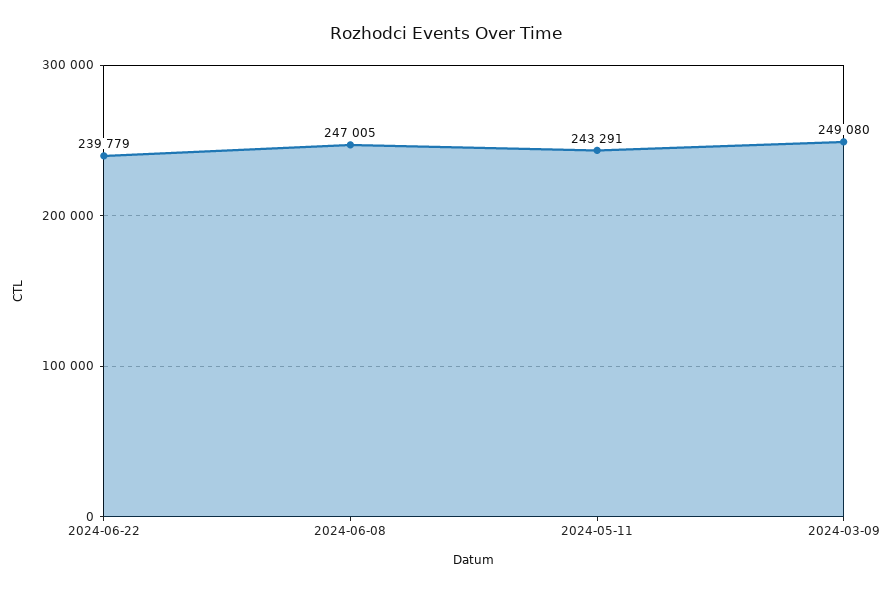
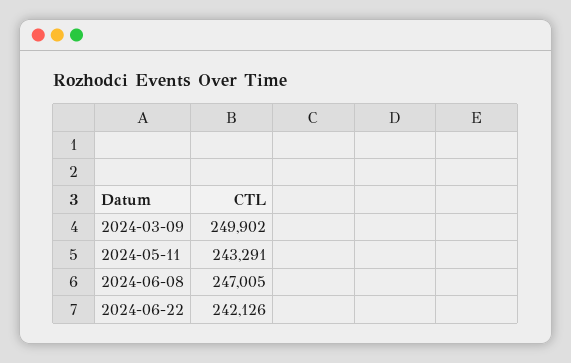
  {
-   "2024-06-22": 239779,
+   "2024-06-22": 242126,
    "2024-06-08": 247005,
    "2024-05-11": 243291,
-   "2024-03-09": 249080
+   "2024-03-09": 249902
  }

